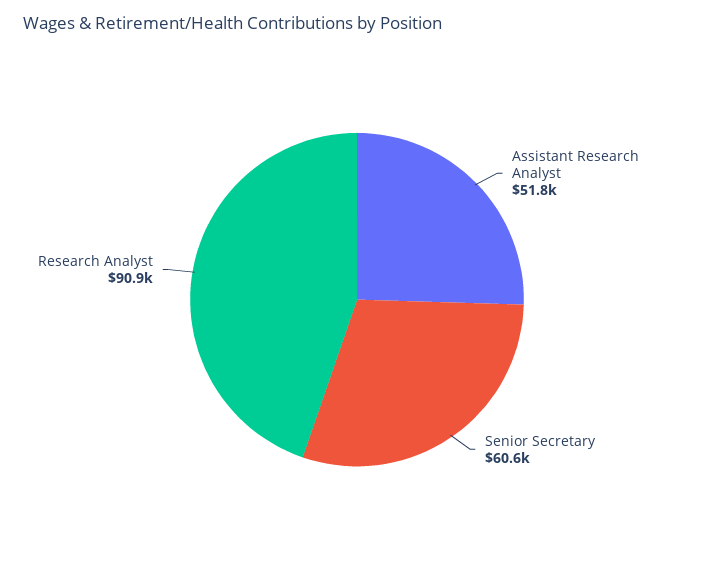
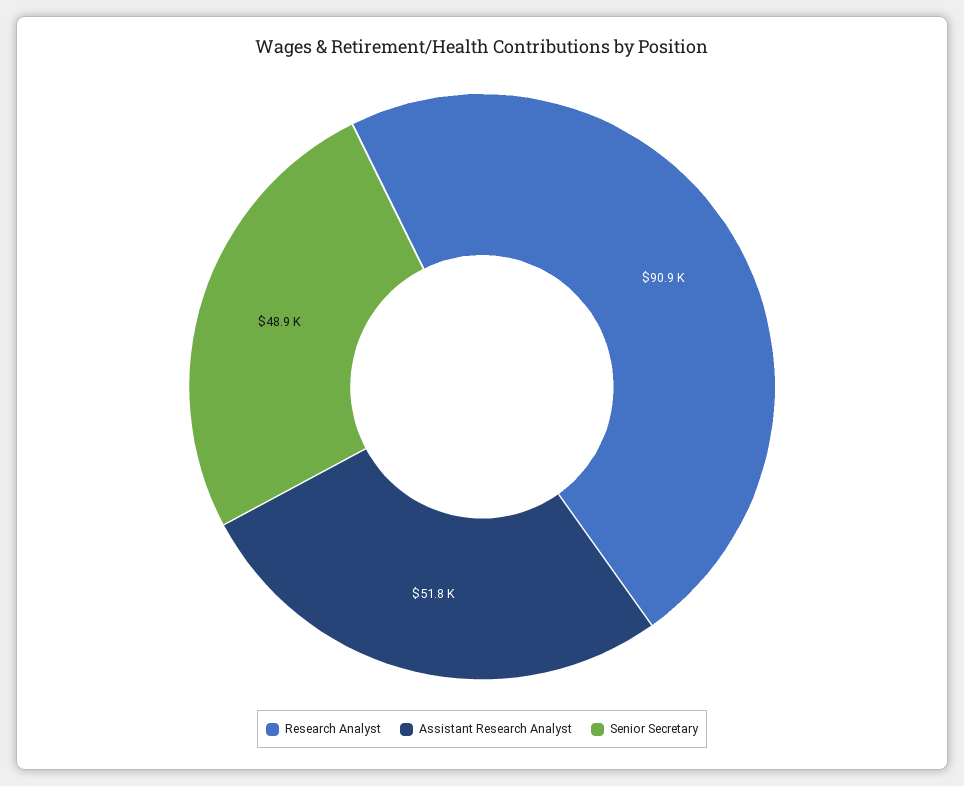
  {
    "Assistant Research Analyst": 51800,
-   "Senior Secretary": 60600,
+   "Senior Secretary": 48900,
    "Research Analyst": 90900
  }

